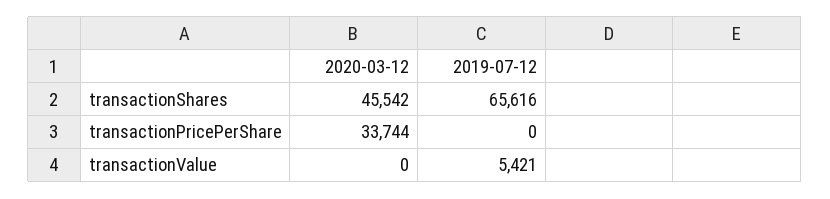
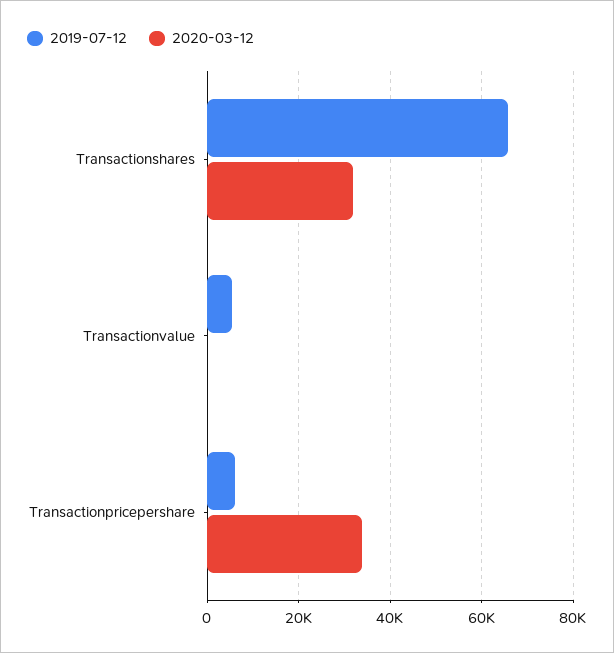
  {
    "2020-03-12": {
-     "transactionShares": 45542,
+     "transactionShares": 32000,
      "transactionPricePerShare": 33744,
      "transactionValue": 0
    },
    "2019-07-12": {
      "transactionShares": 65616,
-     "transactionPricePerShare": 0,
+     "transactionPricePerShare": 6000,
      "transactionValue": 5421
    }
  }

